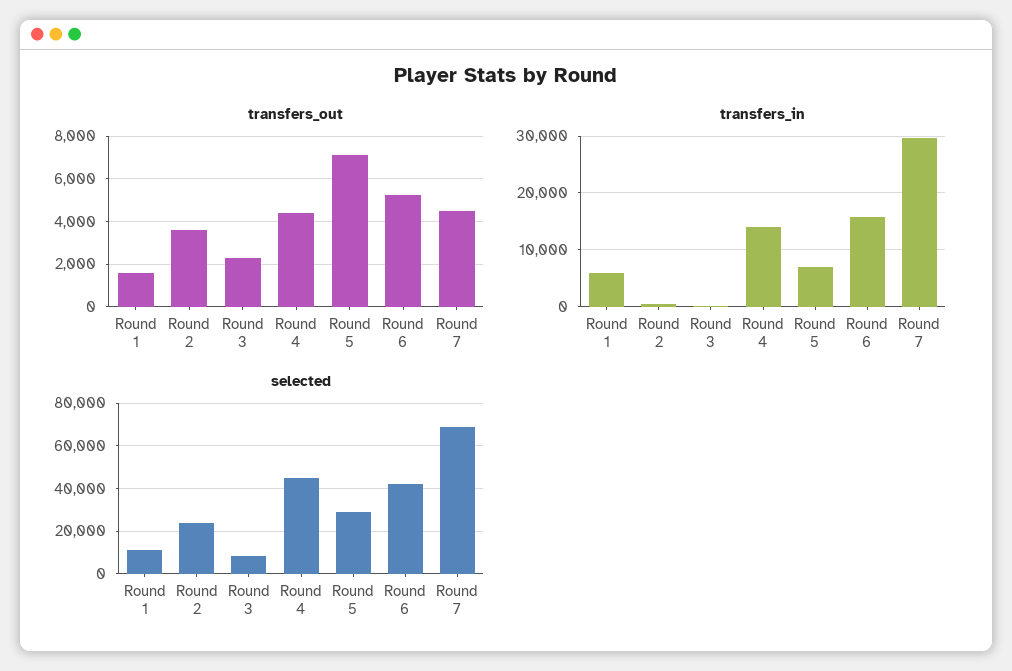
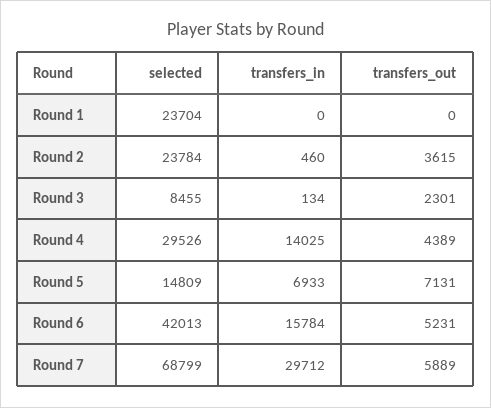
  {
    "transfers_out": {
-     "Round 1": 1500,
+     "Round 1": 0,
      "Round 2": 3615,
      "Round 3": 2301,
      "Round 4": 4389,
      "Round 5": 7131,
      "Round 6": 5231,
-     "Round 7": 4500
+     "Round 7": 5889
    },
    "transfers_in": {
-     "Round 1": 6000,
+     "Round 1": 0,
      "Round 2": 460,
      "Round 3": 134,
      "Round 4": 14025,
      "Round 5": 6933,
      "Round 6": 15784,
      "Round 7": 29712
    },
    "selected": {
-     "Round 1": 10000,
+     "Round 1": 23704,
      "Round 2": 23784,
      "Round 3": 8455,
-     "Round 4": 45000,
+     "Round 4": 29526,
-     "Round 5": 30000,
+     "Round 5": 14809,
      "Round 6": 42013,
      "Round 7": 68799
    }
  }

